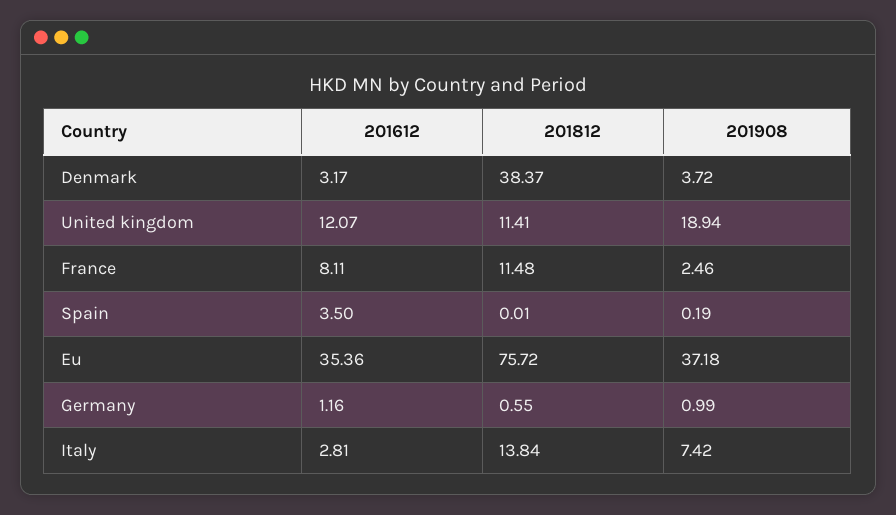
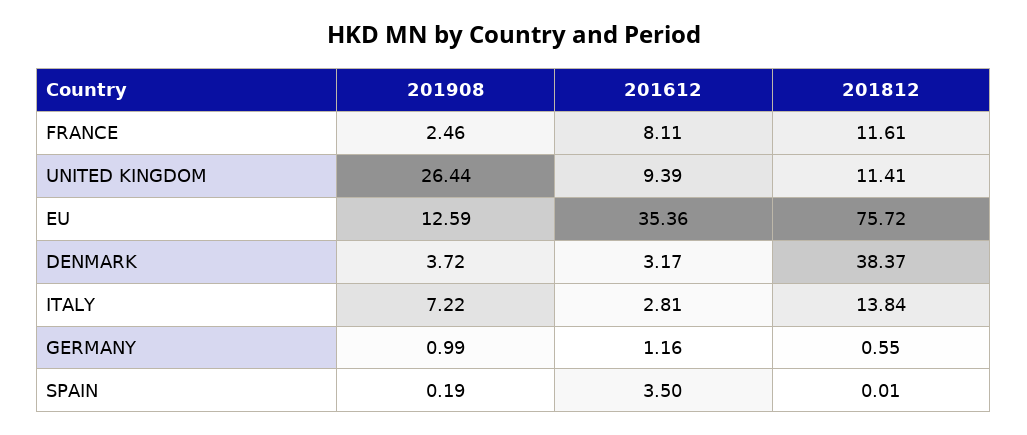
  {
    "201612": {
      "Denmark": 3.17,
-     "United kingdom": 12.07,
+     "United kingdom": 9.39,
      "France": 8.11,
      "Spain": 3.5,
      "Eu": 35.36,
      "Germany": 1.16,
      "Italy": 2.81
    },
    "201812": {
      "Denmark": 38.37,
      "United kingdom": 11.41,
-     "France": 11.48,
+     "France": 11.61,
      "Spain": 0.01,
      "Eu": 75.72,
      "Germany": 0.55,
      "Italy": 13.84
    },
    "201908": {
      "Denmark": 3.72,
-     "United kingdom": 18.94,
+     "United kingdom": 26.44,
      "France": 2.46,
      "Spain": 0.19,
-     "Eu": 37.18,
+     "Eu": 12.59,
      "Germany": 0.99,
-     "Italy": 7.42
+     "Italy": 7.22
    }
  }

